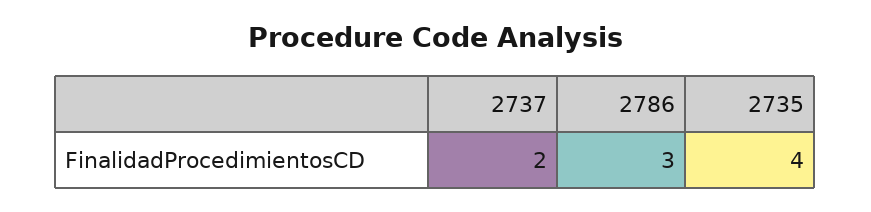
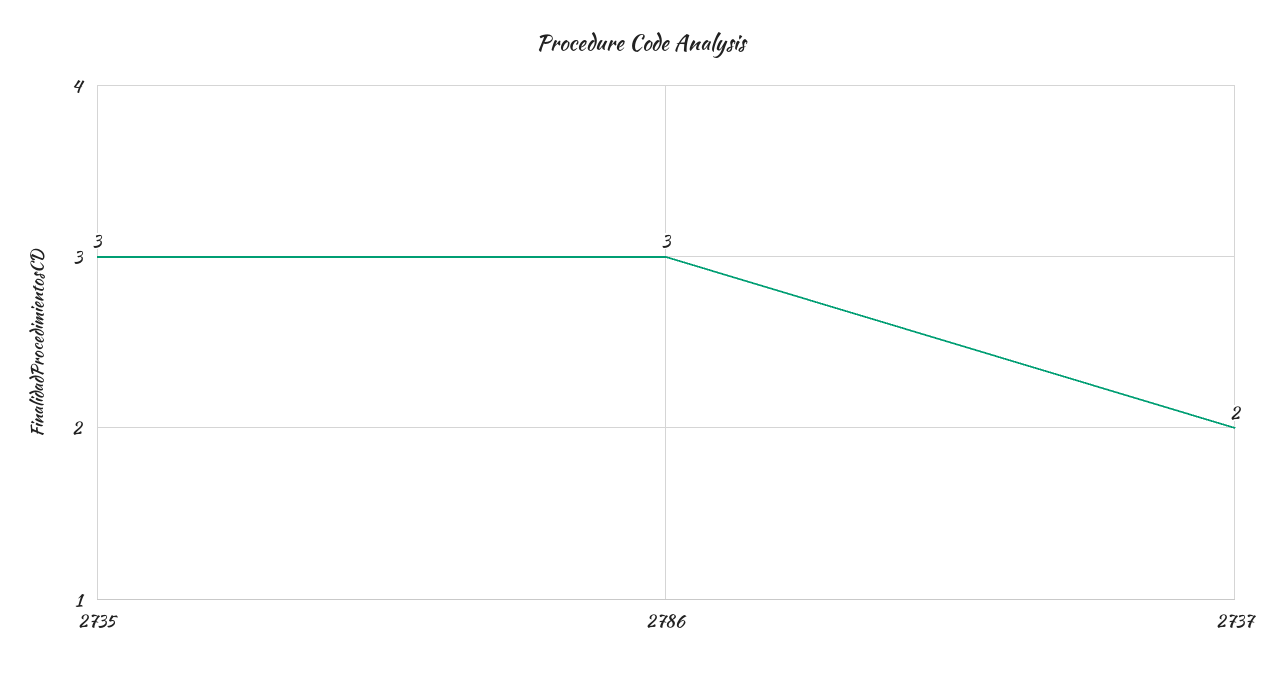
  {
    "2737": 2,
    "2786": 3,
-   "2735": 4
+   "2735": 3
  }

